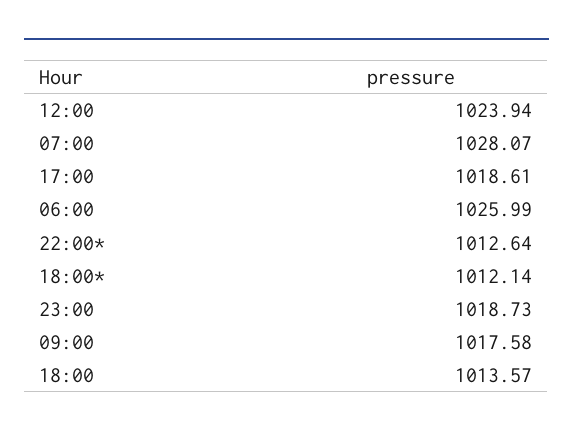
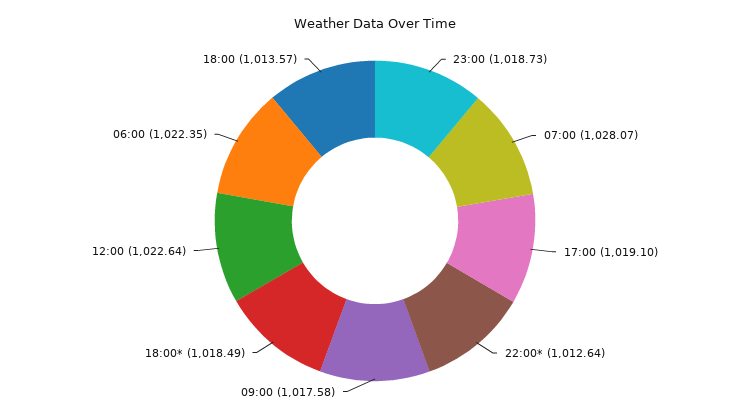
  {
-   "12:00": 1023.94,
+   "12:00": 1022.64,
    "07:00": 1028.07,
-   "17:00": 1018.61,
+   "17:00": 1019.1,
-   "06:00": 1025.99,
+   "06:00": 1022.35,
    "22:00*": 1012.64,
-   "18:00*": 1012.14,
+   "18:00*": 1018.49,
    "23:00": 1018.73,
    "09:00": 1017.58,
    "18:00": 1013.57
  }

